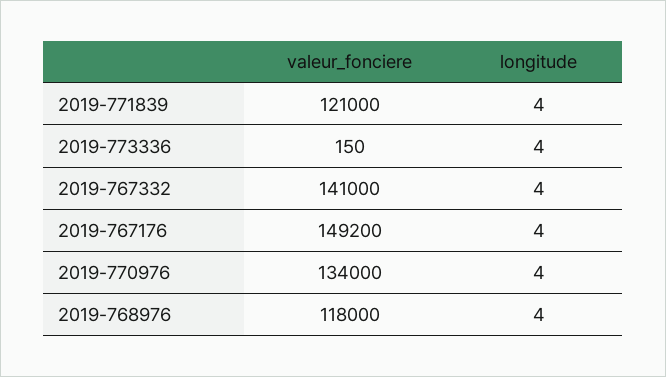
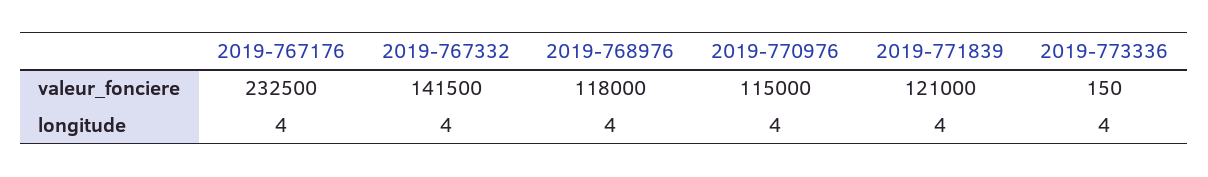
  {
    "valeur_fonciere": {
      "2019-771839": 121000,
      "2019-773336": 150,
-     "2019-767332": 141000,
+     "2019-767332": 141500,
-     "2019-767176": 149200,
+     "2019-767176": 232500,
-     "2019-770976": 134000,
+     "2019-770976": 115000,
      "2019-768976": 118000
    },
    "longitude": {
      "2019-771839": 4,
      "2019-773336": 4,
      "2019-767332": 4,
      "2019-767176": 4,
      "2019-770976": 4,
      "2019-768976": 4
    }
  }

